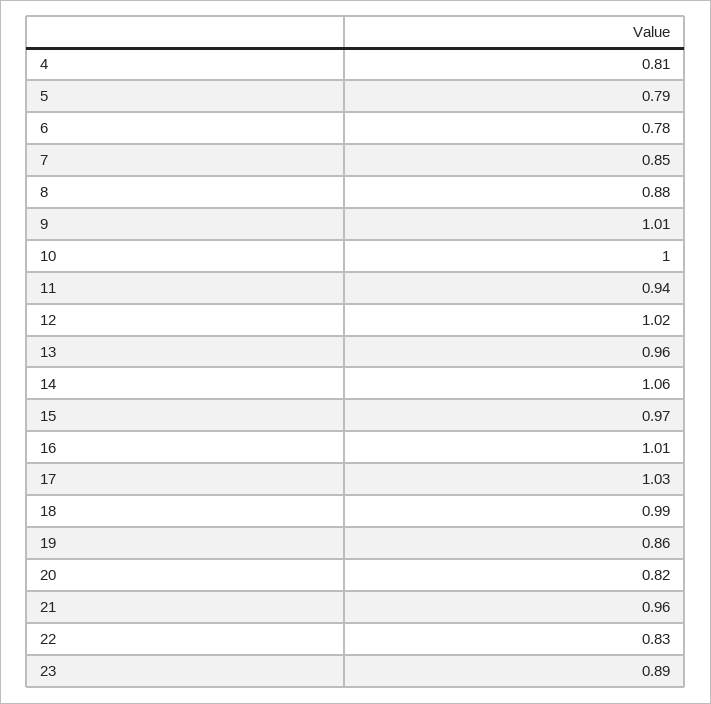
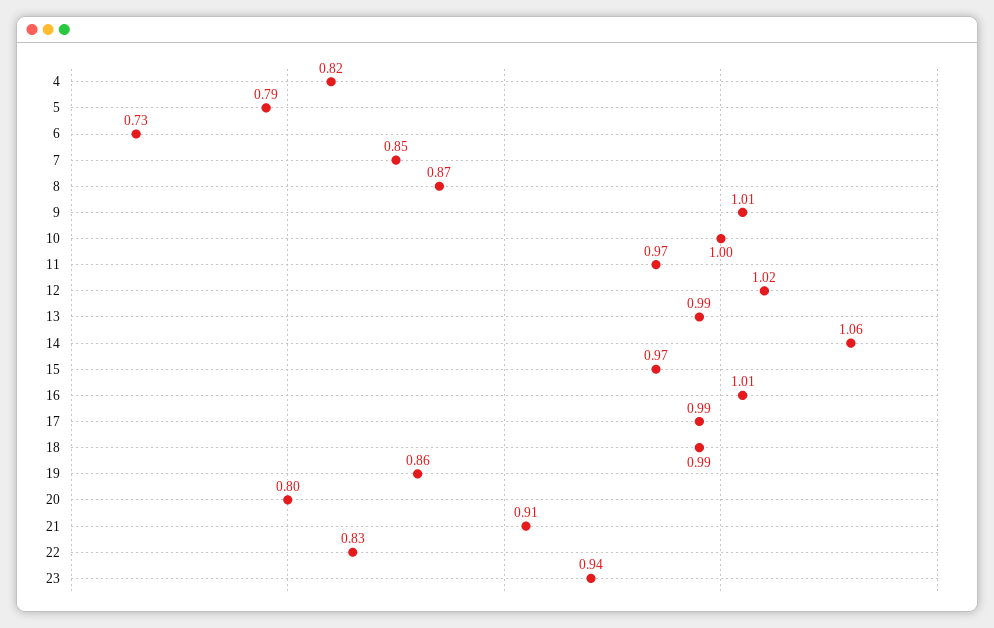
  {
-   "4": 0.81,
+   "4": 0.82,
    "5": 0.79,
-   "6": 0.78,
+   "6": 0.73,
    "7": 0.85,
-   "8": 0.88,
+   "8": 0.87,
    "9": 1.01,
    "10": 1,
-   "11": 0.94,
+   "11": 0.97,
    "12": 1.02,
-   "13": 0.96,
+   "13": 0.99,
    "14": 1.06,
    "15": 0.97,
    "16": 1.01,
-   "17": 1.03,
+   "17": 0.99,
    "18": 0.99,
    "19": 0.86,
-   "20": 0.82,
+   "20": 0.8,
-   "21": 0.96,
+   "21": 0.91,
    "22": 0.83,
-   "23": 0.89
+   "23": 0.94
  }

